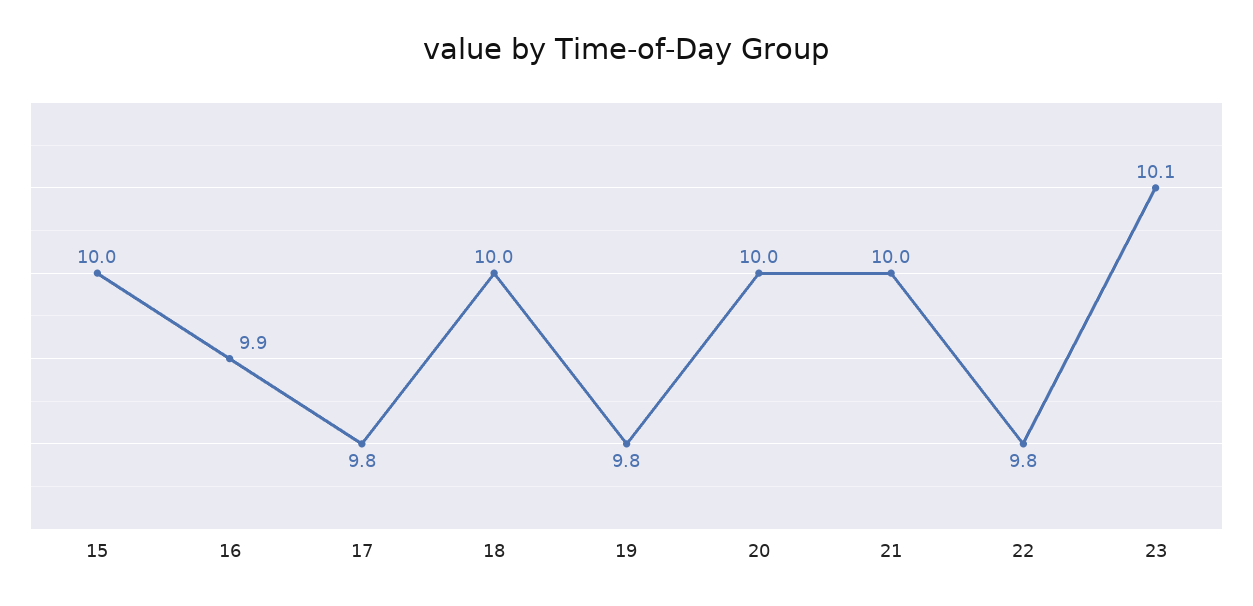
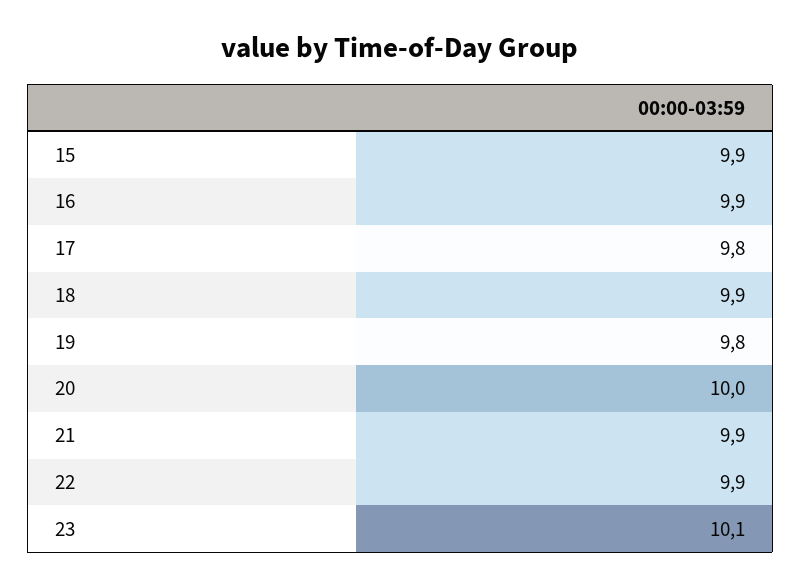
  {
-   "15": 10,
+   "15": 9.9,
    "16": 9.9,
    "17": 9.8,
-   "18": 10,
+   "18": 9.9,
    "19": 9.8,
    "20": 10,
-   "21": 10,
+   "21": 9.9,
-   "22": 9.8,
+   "22": 9.9,
    "23": 10.1
  }

